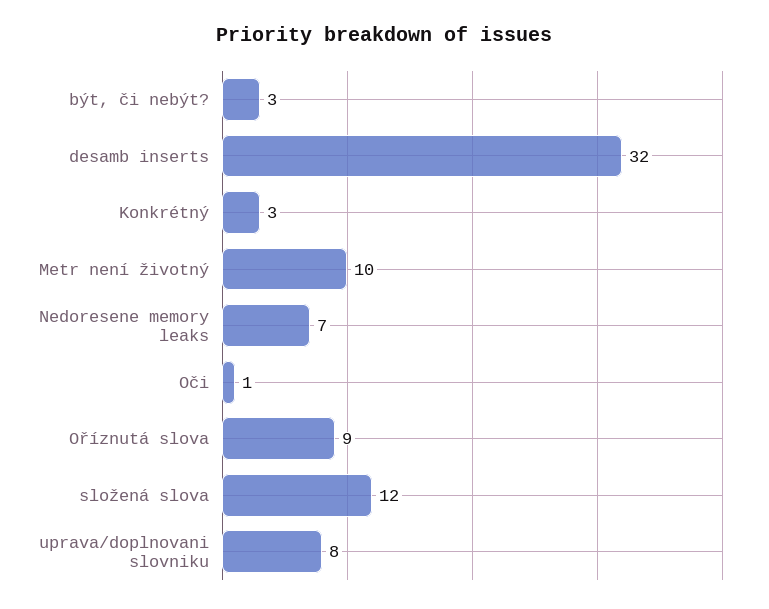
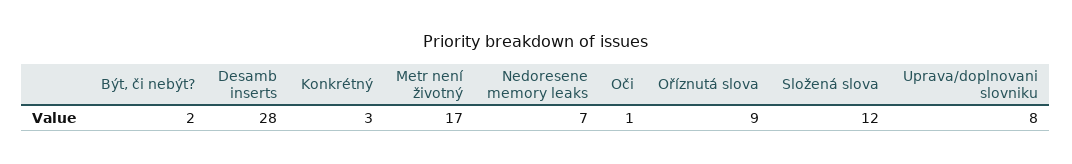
  {
-   "být, či nebýt?": 3,
+   "být, či nebýt?": 2,
-   "desamb inserts": 32,
+   "desamb inserts": 28,
    "Konkrétný": 3,
-   "Metr není životný": 10,
+   "Metr není životný": 17,
    "Nedoresene memory leaks": 7,
    "Oči": 1,
    "Oříznutá slova": 9,
    "složená slova": 12,
    "uprava/doplnovani slovniku": 8
  }

